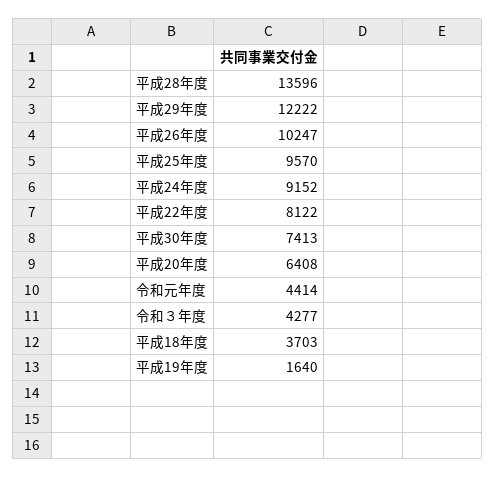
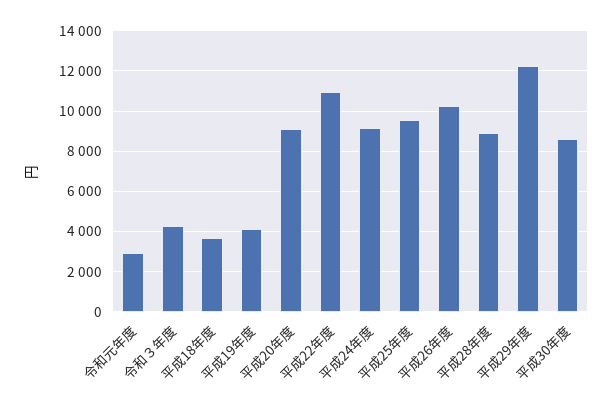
  {
-   "平成28年度": 13596,
+   "平成28年度": 9000,
    "平成29年度": 12222,
    "平成26年度": 10247,
    "平成25年度": 9570,
    "平成24年度": 9152,
-   "平成22年度": 8122,
+   "平成22年度": 11000,
-   "平成30年度": 7413,
+   "平成30年度": 8500,
-   "平成20年度": 6408,
+   "平成20年度": 9000,
-   "令和元年度": 4414,
+   "令和元年度": 3000,
    "令和３年度": 4277,
    "平成18年度": 3703,
-   "平成19年度": 1640
+   "平成19年度": 4000
  }

